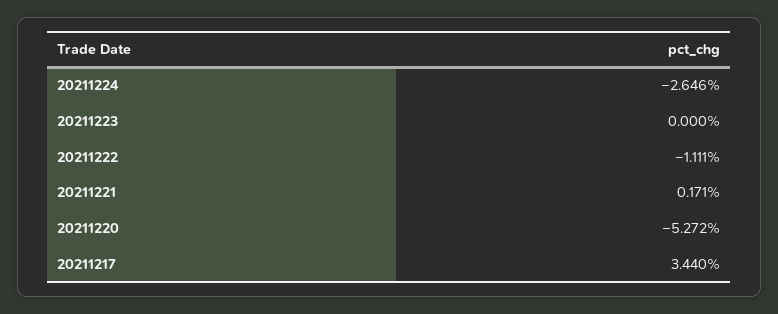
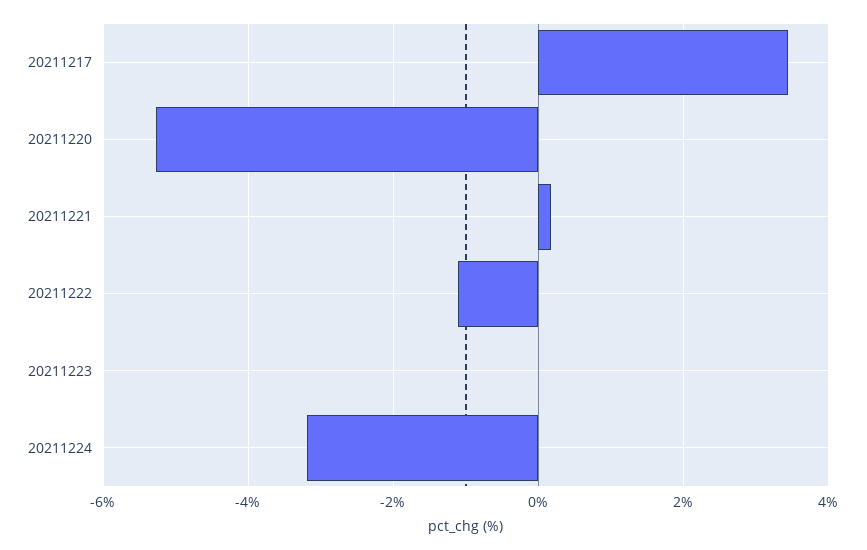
  {
-   "20211224": -2.646,
+   "20211224": -3.2,
    "20211223": 0,
    "20211222": -1.111,
    "20211221": 0.171,
    "20211220": -5.272,
    "20211217": 3.44
  }

